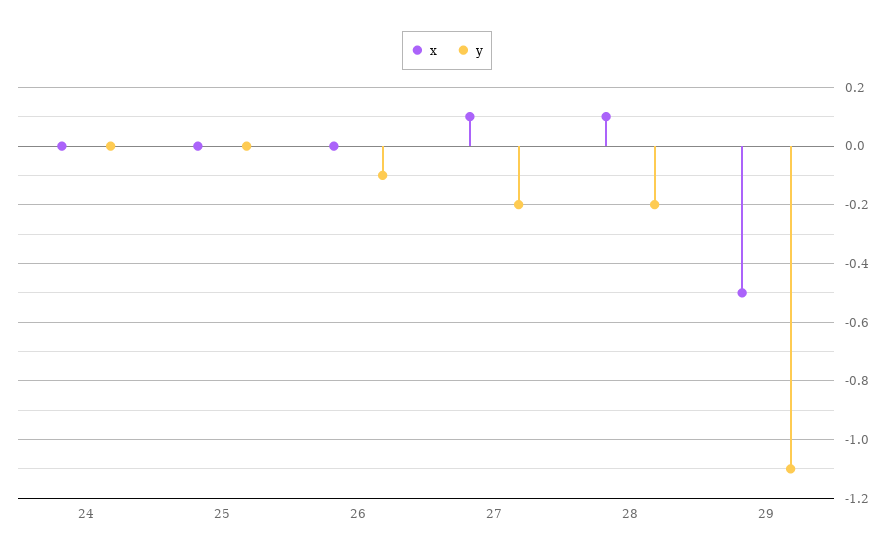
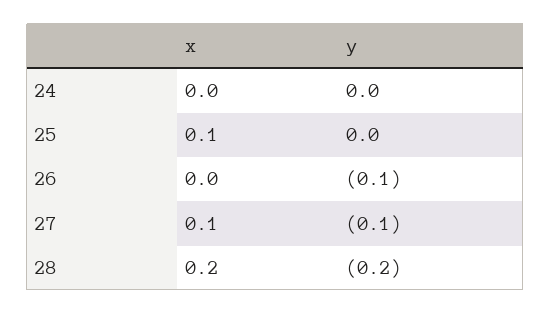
  {
    "x": {
      "24": 0,
-     "25": 0,
+     "25": 0.1,
      "26": 0,
      "27": 0.1,
-     "28": 0.1,
+     "28": 0.2
-     "29": -0.5
    },
    "y": {
      "24": 0,
      "25": 0,
      "26": -0.1,
-     "27": -0.2,
+     "27": -0.1,
-     "28": -0.2,
+     "28": -0.2
-     "29": -1.1
    }
  }

